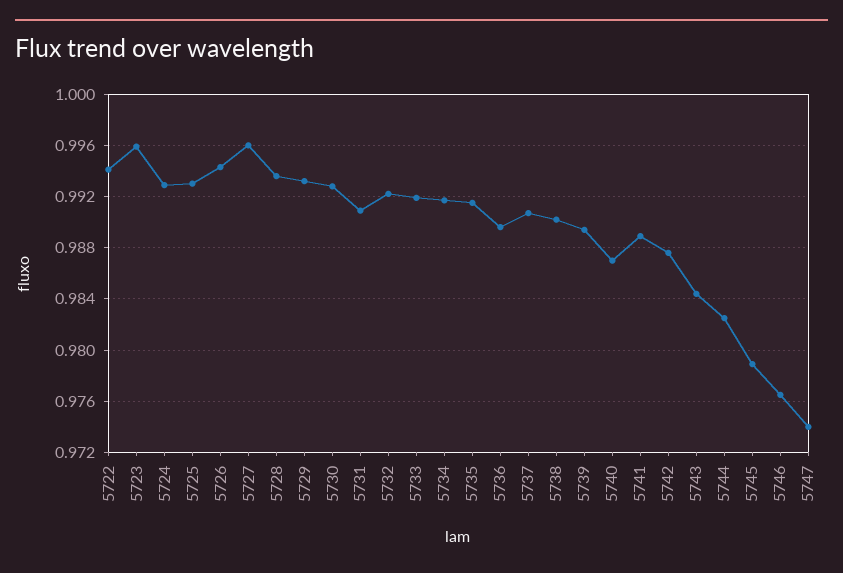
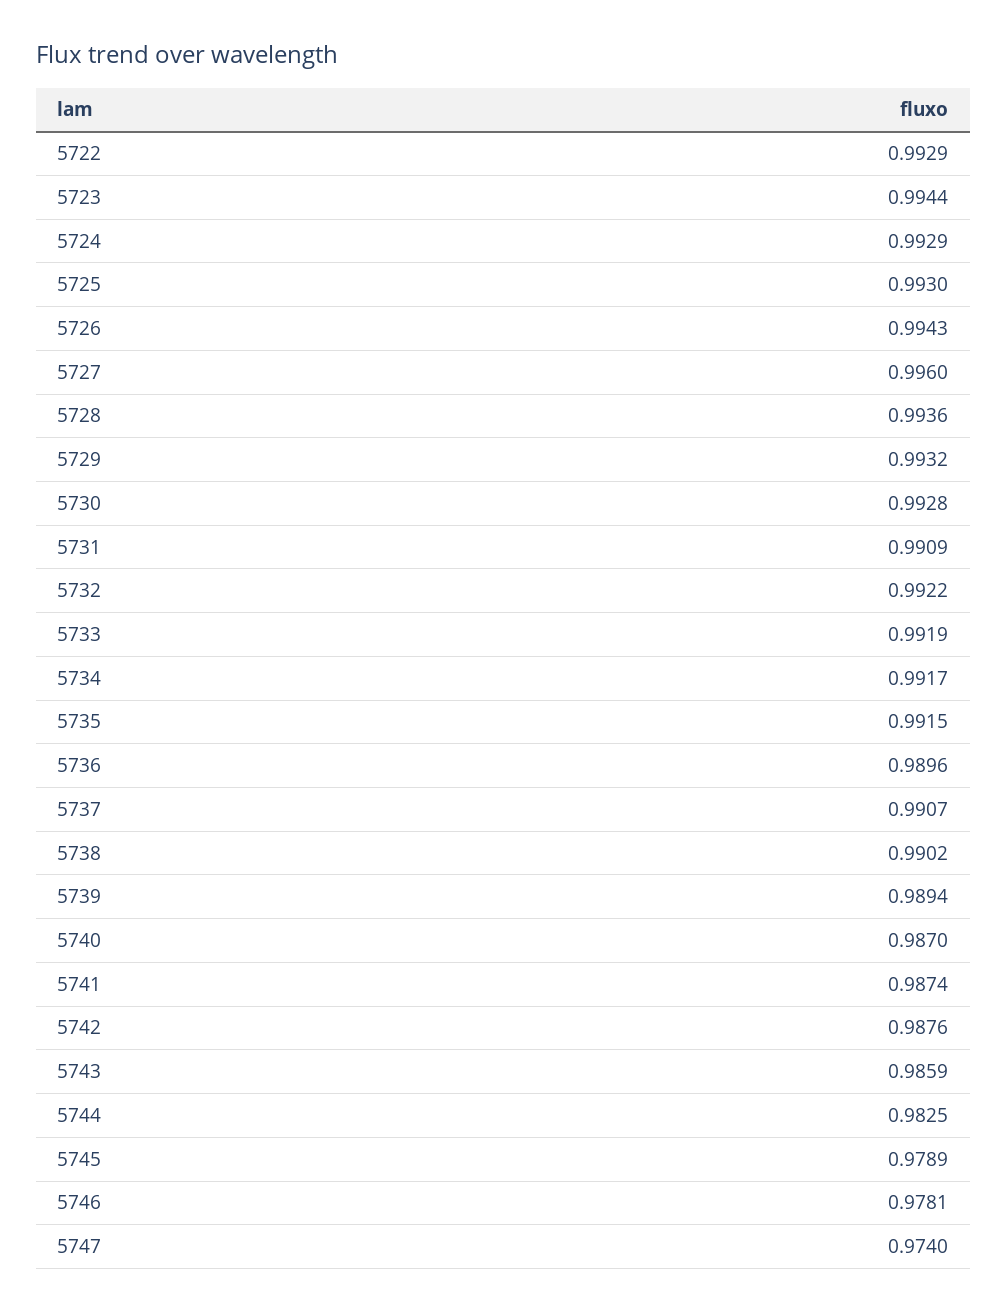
  {
-   "5722": 0.994,
+   "5722": 0.9929,
-   "5723": 0.996,
+   "5723": 0.9944,
    "5724": 0.9929,
    "5725": 0.993,
    "5726": 0.9943,
    "5727": 0.996,
    "5728": 0.9936,
    "5729": 0.9932,
    "5730": 0.9928,
    "5731": 0.9909,
    "5732": 0.9922,
    "5733": 0.9919,
    "5734": 0.9917,
    "5735": 0.9915,
    "5736": 0.9896,
    "5737": 0.9907,
    "5738": 0.9902,
    "5739": 0.9894,
    "5740": 0.987,
-   "5741": 0.989,
+   "5741": 0.9874,
    "5742": 0.9876,
-   "5743": 0.9845,
+   "5743": 0.9859,
    "5744": 0.9825,
    "5745": 0.9789,
-   "5746": 0.9765,
+   "5746": 0.9781,
    "5747": 0.974
  }

